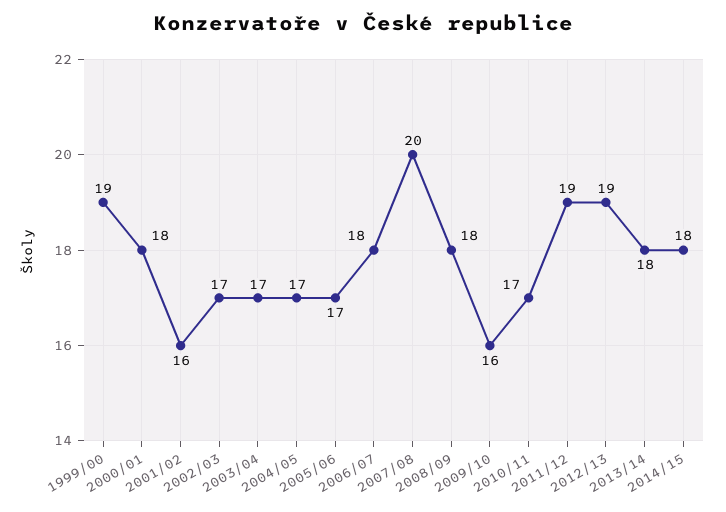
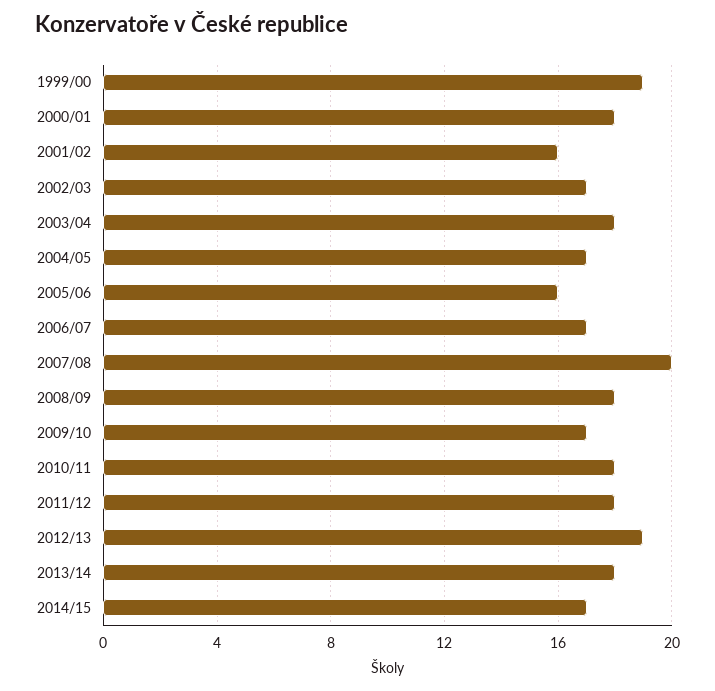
  {
    "1999/00": 19,
    "2000/01": 18,
    "2001/02": 16,
    "2002/03": 17,
-   "2003/04": 17,
+   "2003/04": 18,
    "2004/05": 17,
-   "2005/06": 17,
+   "2005/06": 16,
-   "2006/07": 18,
+   "2006/07": 17,
    "2007/08": 20,
    "2008/09": 18,
-   "2009/10": 16,
+   "2009/10": 17,
-   "2010/11": 17,
+   "2010/11": 18,
-   "2011/12": 19,
+   "2011/12": 18,
    "2012/13": 19,
    "2013/14": 18,
-   "2014/15": 18
+   "2014/15": 17
  }

